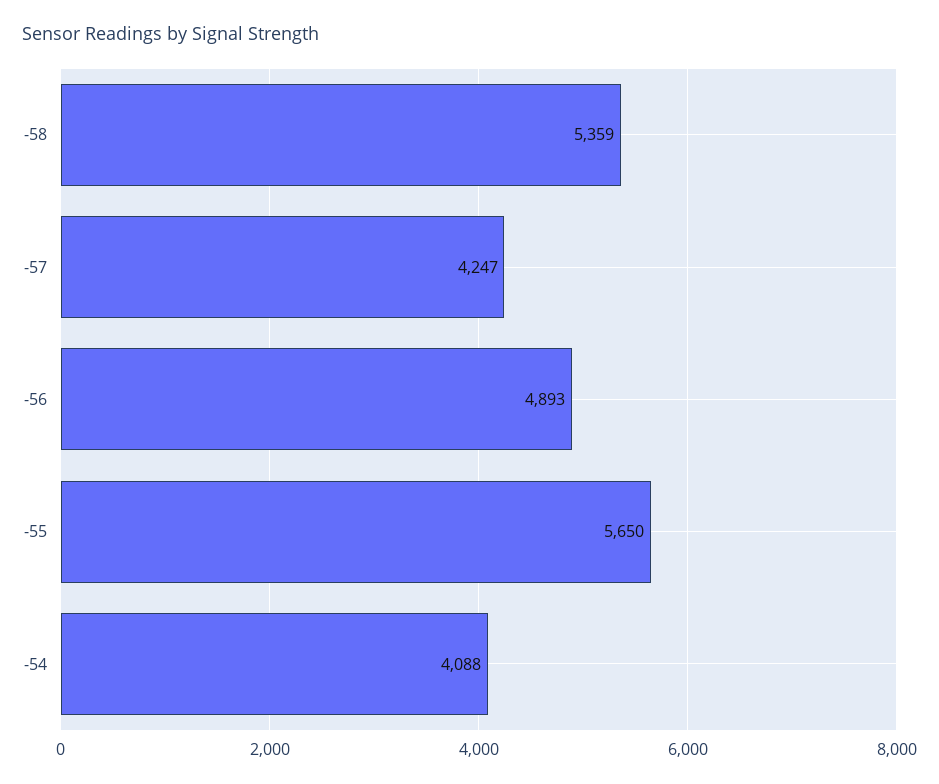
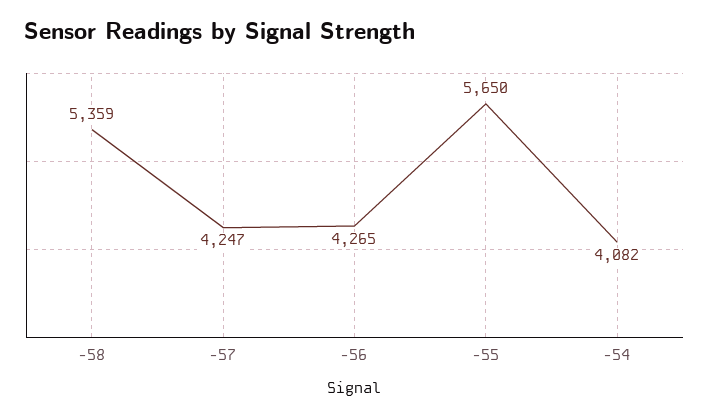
  {
    "-58": 5359,
    "-57": 4247,
-   "-56": 4893,
+   "-56": 4265,
    "-55": 5650,
-   "-54": 4088
+   "-54": 4082
  }

